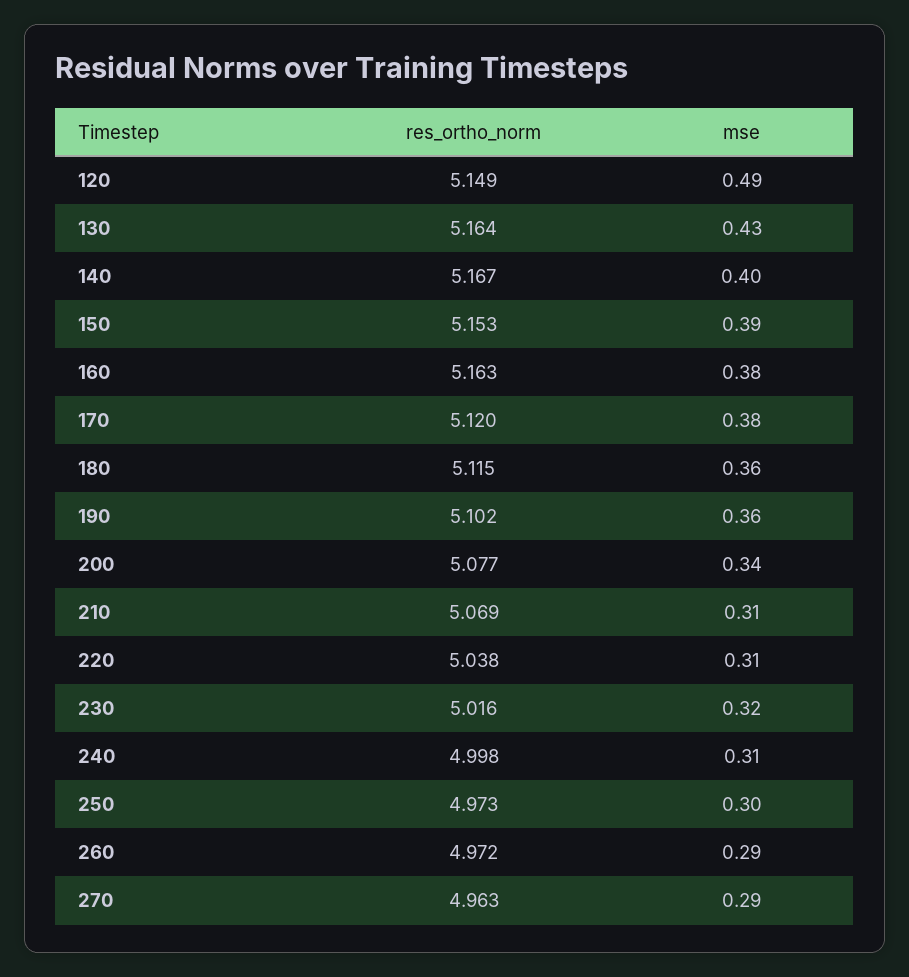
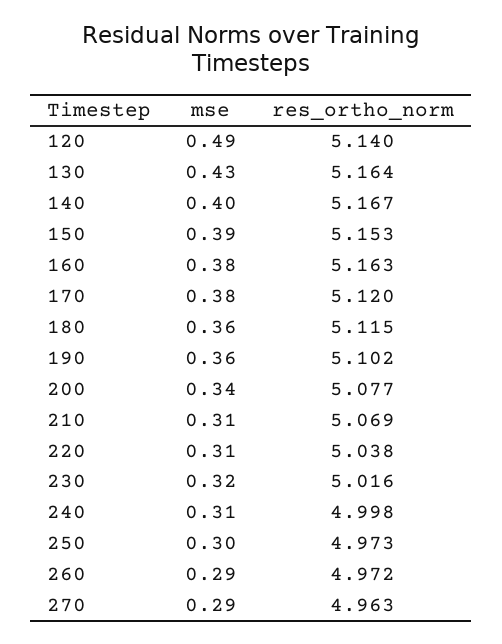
  {
    "res_ortho_norm": {
-     "120": 5.149,
+     "120": 5.14,
      "130": 5.164,
      "140": 5.167,
      "150": 5.153,
      "160": 5.163,
      "170": 5.12,
      "180": 5.115,
      "190": 5.102,
      "200": 5.077,
      "210": 5.069,
      "220": 5.038,
      "230": 5.016,
      "240": 4.998,
      "250": 4.973,
      "260": 4.972,
      "270": 4.963
    },
    "mse": {
      "120": 0.49,
      "130": 0.43,
      "140": 0.4,
      "150": 0.39,
      "160": 0.38,
      "170": 0.38,
      "180": 0.36,
      "190": 0.36,
      "200": 0.34,
      "210": 0.31,
      "220": 0.31,
      "230": 0.32,
      "240": 0.31,
      "250": 0.3,
      "260": 0.29,
      "270": 0.29
    }
  }

